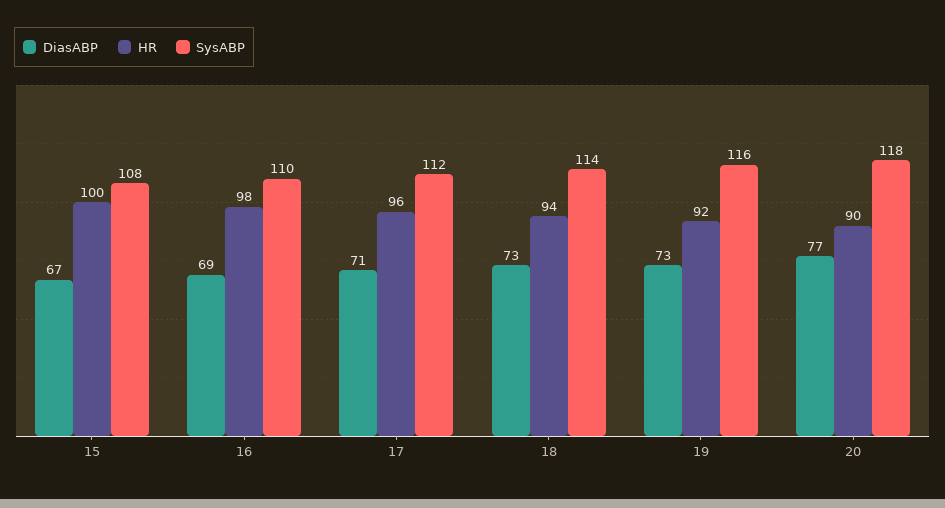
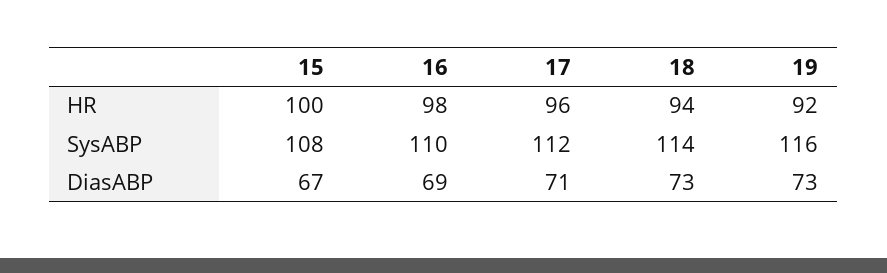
  {
    "DiasABP": {
      "15": 67,
      "16": 69,
      "17": 71,
      "18": 73,
-     "19": 73,
+     "19": 73
-     "20": 77
    },
    "HR": {
      "15": 100,
      "16": 98,
      "17": 96,
      "18": 94,
-     "19": 92,
+     "19": 92
-     "20": 90
    },
    "SysABP": {
      "15": 108,
      "16": 110,
      "17": 112,
      "18": 114,
-     "19": 116,
+     "19": 116
-     "20": 118
    }
  }

